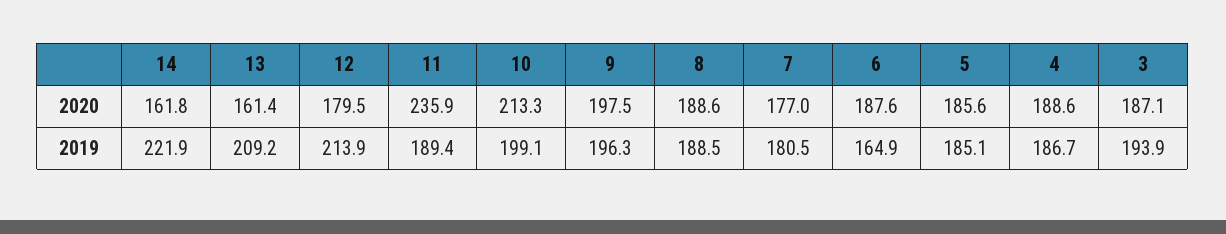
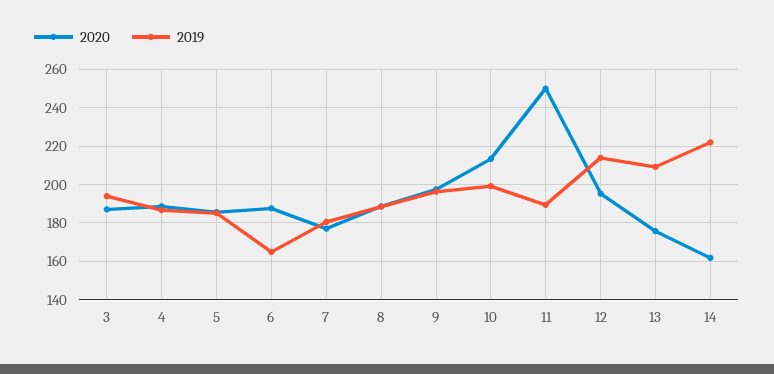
  {
    "2020": {
      "14": 161.8,
-     "13": 161.4,
+     "13": 175,
-     "12": 179.5,
+     "12": 195,
-     "11": 235.9,
+     "11": 250,
      "10": 213.3,
      "9": 197.5,
      "8": 188.6,
      "7": 177,
      "6": 187.6,
      "5": 185.6,
      "4": 188.6,
      "3": 187.1
    },
    "2019": {
      "14": 221.9,
      "13": 209.2,
      "12": 213.9,
      "11": 189.4,
      "10": 199.1,
      "9": 196.3,
      "8": 188.5,
      "7": 180.5,
      "6": 164.9,
      "5": 185.1,
      "4": 186.7,
      "3": 193.9
    }
  }

